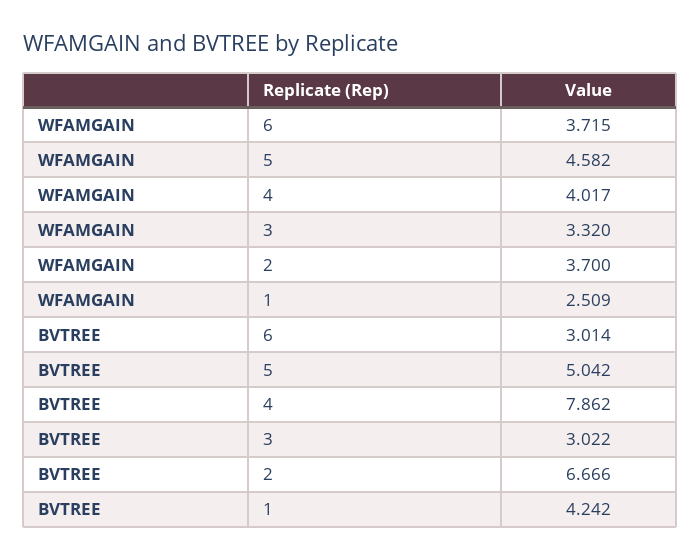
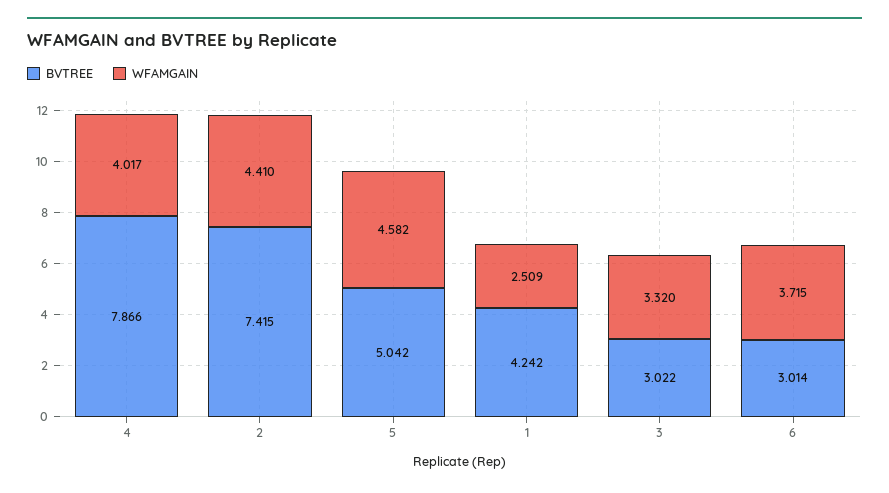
  {
    "WFAMGAIN": {
      "6": 3.715,
      "5": 4.582,
      "4": 4.017,
      "3": 3.32,
-     "2": 3.7,
+     "2": 4.41,
      "1": 2.509
    },
    "BVTREE": {
      "6": 3.014,
      "5": 5.042,
-     "4": 7.862,
+     "4": 7.866,
      "3": 3.022,
-     "2": 6.666,
+     "2": 7.415,
      "1": 4.242
    }
  }

